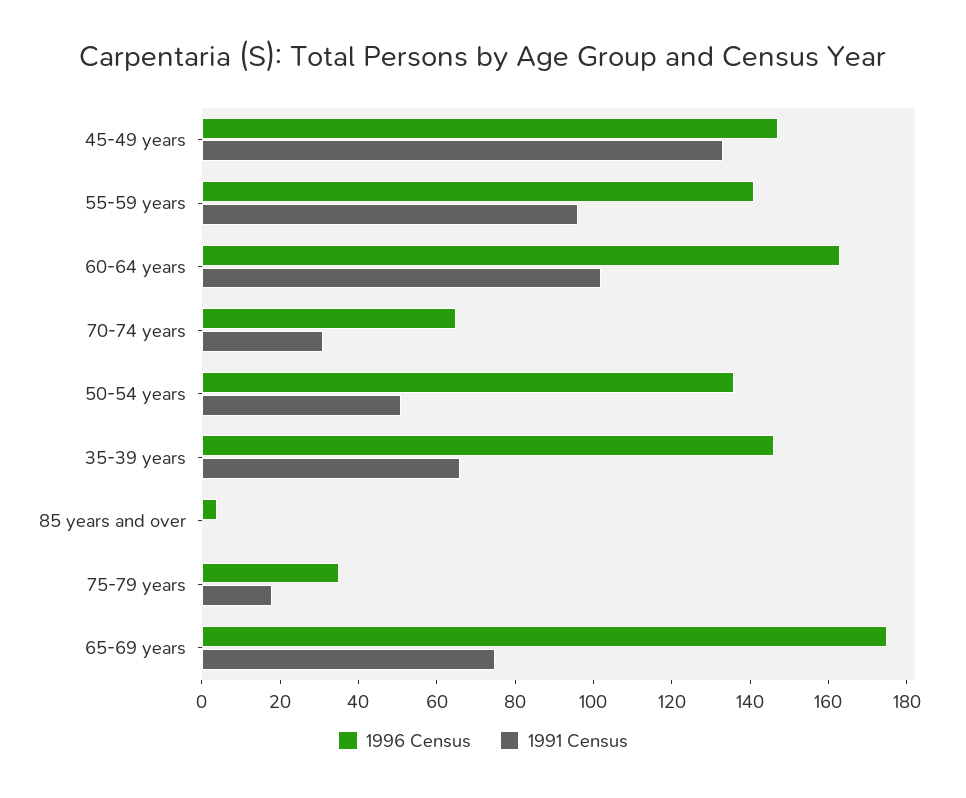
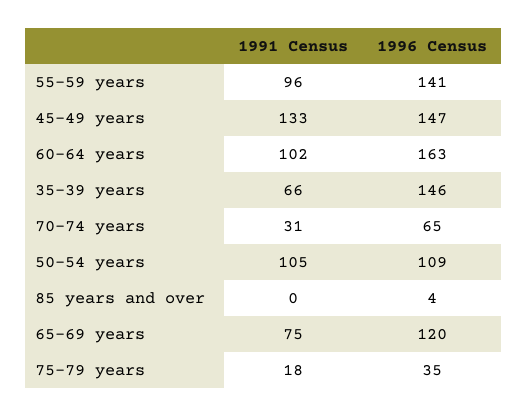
  {
    "1996 Census": {
      "45-49 years": 147,
      "55-59 years": 141,
      "60-64 years": 163,
      "70-74 years": 65,
-     "50-54 years": 135,
+     "50-54 years": 109,
      "35-39 years": 146,
      "85 years and over": 4,
      "75-79 years": 35,
-     "65-69 years": 175
+     "65-69 years": 120
    },
    "1991 Census": {
      "45-49 years": 133,
      "55-59 years": 96,
      "60-64 years": 102,
      "70-74 years": 31,
-     "50-54 years": 50,
+     "50-54 years": 105,
      "35-39 years": 66,
      "85 years and over": 0,
      "75-79 years": 18,
      "65-69 years": 75
    }
  }

